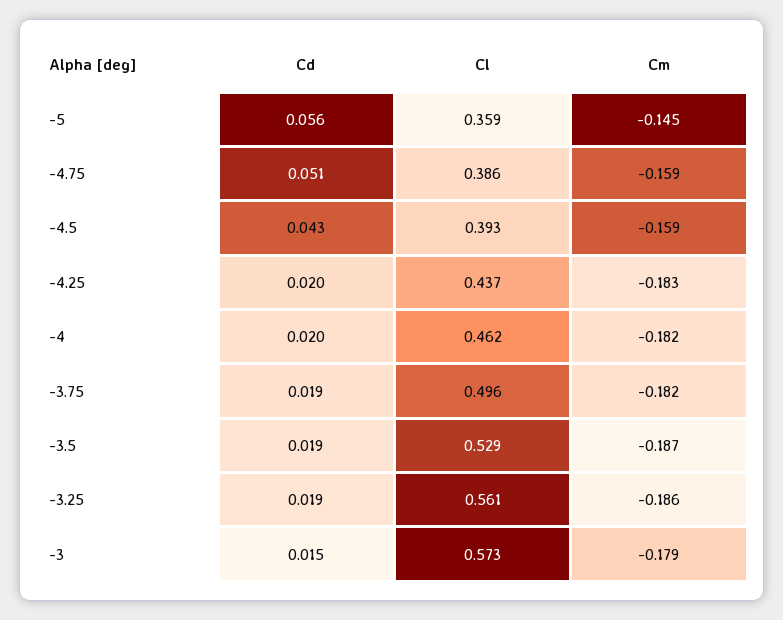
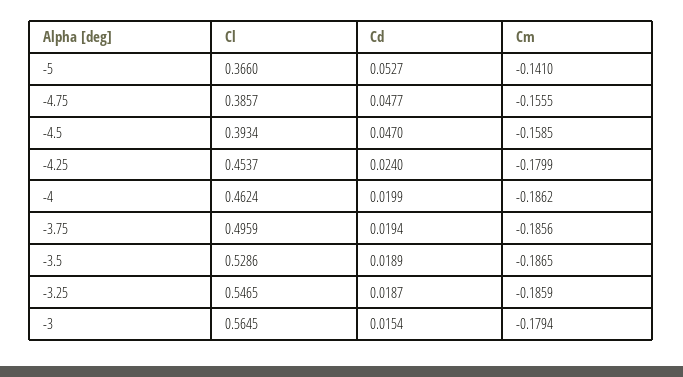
  {
    "Cd": {
-     "-5": 0.056,
+     "-5": 0.0527,
-     "-4.75": 0.051,
+     "-4.75": 0.0477,
-     "-4.5": 0.043,
+     "-4.5": 0.047,
-     "-4.25": 0.02,
+     "-4.25": 0.024,
      "-4": 0.0199,
      "-3.75": 0.0194,
      "-3.5": 0.0189,
      "-3.25": 0.0187,
      "-3": 0.0154
    },
    "Cl": {
-     "-5": 0.359,
+     "-5": 0.366,
      "-4.75": 0.3857,
      "-4.5": 0.3934,
-     "-4.25": 0.437,
+     "-4.25": 0.4537,
      "-4": 0.4624,
      "-3.75": 0.4959,
      "-3.5": 0.5286,
-     "-3.25": 0.561,
+     "-3.25": 0.5465,
-     "-3": 0.573
+     "-3": 0.5645
    },
    "Cm": {
-     "-5": -0.145,
+     "-5": -0.141,
-     "-4.75": -0.159,
+     "-4.75": -0.1555,
      "-4.5": -0.1585,
-     "-4.25": -0.183,
+     "-4.25": -0.1799,
-     "-4": -0.182,
+     "-4": -0.1862,
-     "-3.75": -0.182,
+     "-3.75": -0.1856,
      "-3.5": -0.1865,
      "-3.25": -0.1859,
      "-3": -0.1794
    }
  }

